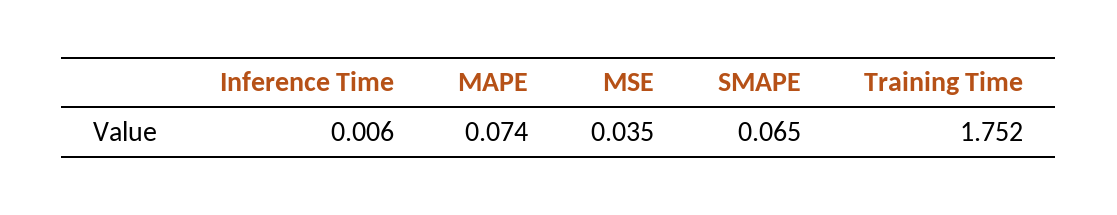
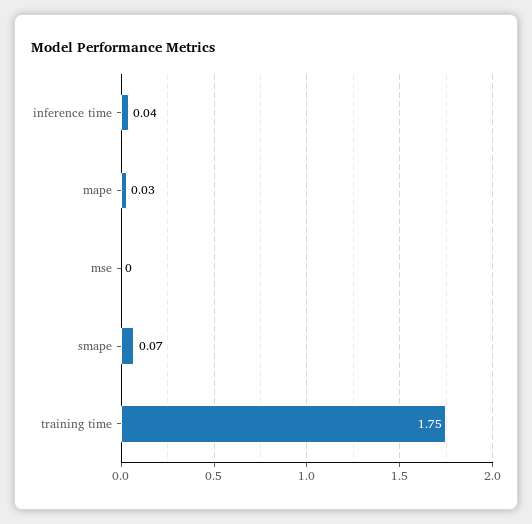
  {
-   "Inference Time": 0.006,
+   "Inference Time": 0.04,
-   "MAPE": 0.074,
+   "MAPE": 0.03,
-   "MSE": 0.035,
+   "MSE": 0,
    "SMAPE": 0.065,
    "Training Time": 1.752
  }

